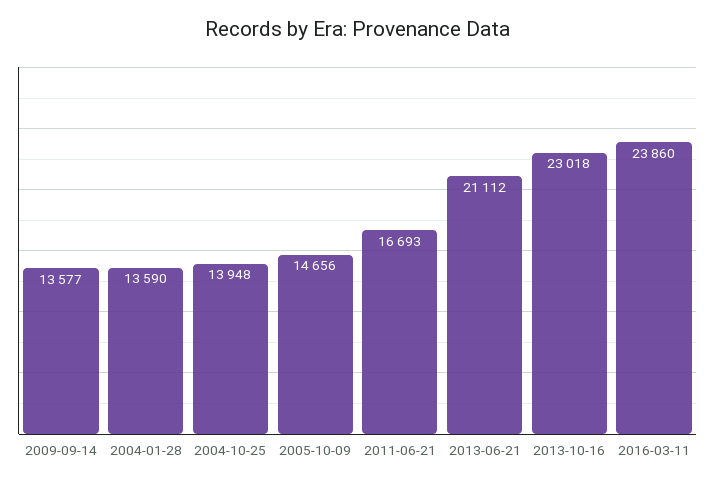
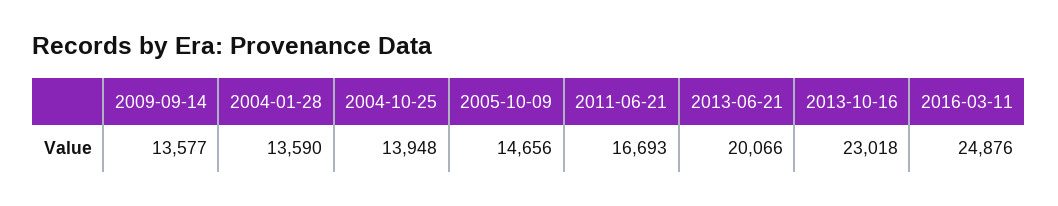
  {
    "2009-09-14": 13577,
    "2004-01-28": 13590,
    "2004-10-25": 13948,
    "2005-10-09": 14656,
    "2011-06-21": 16693,
-   "2013-06-21": 21112,
+   "2013-06-21": 20066,
    "2013-10-16": 23018,
-   "2016-03-11": 23860
+   "2016-03-11": 24876
  }

